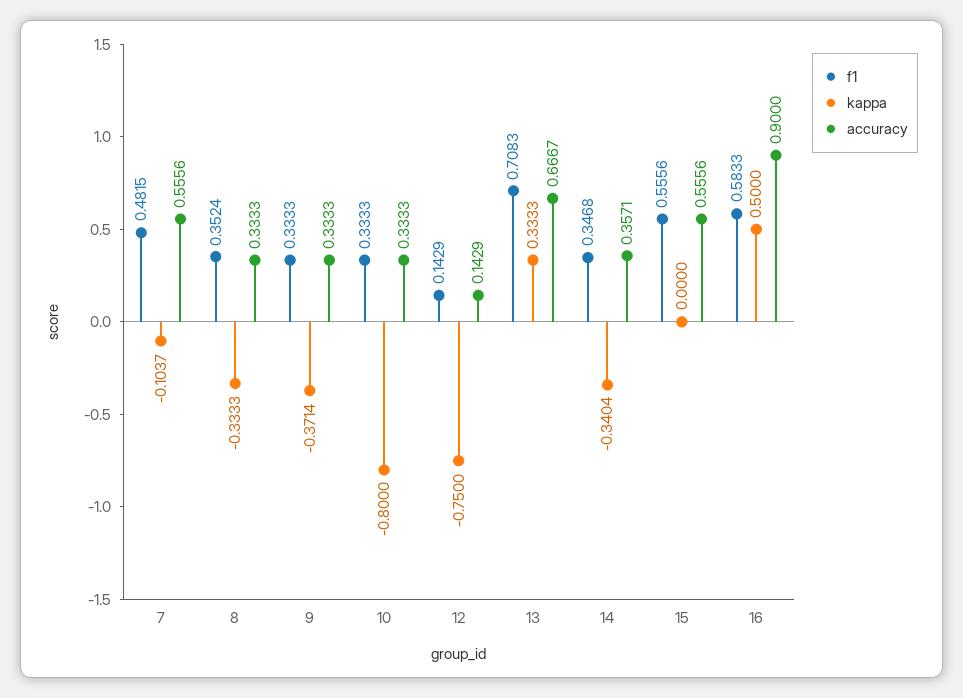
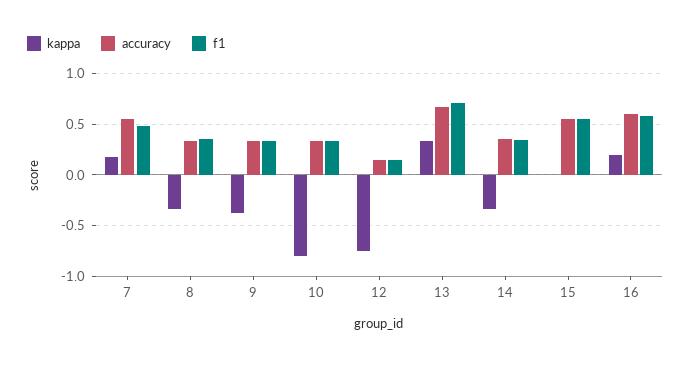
  {
    "f1": {
      "7": 0.4815,
      "8": 0.3524,
      "9": 0.3333,
      "10": 0.3333,
      "12": 0.1429,
      "13": 0.7083,
      "14": 0.3468,
      "15": 0.5556,
      "16": 0.5833
    },
    "kappa": {
-     "7": -0.1037,
+     "7": 0.2,
      "8": -0.3333,
      "9": -0.3714,
      "10": -0.8,
      "12": -0.75,
      "13": 0.3333,
      "14": -0.3404,
      "15": 0,
-     "16": 0.5
+     "16": 0.2
    },
    "accuracy": {
      "7": 0.5556,
      "8": 0.3333,
      "9": 0.3333,
      "10": 0.3333,
      "12": 0.1429,
      "13": 0.6667,
      "14": 0.3571,
      "15": 0.5556,
-     "16": 0.9
+     "16": 0.6
    }
  }

